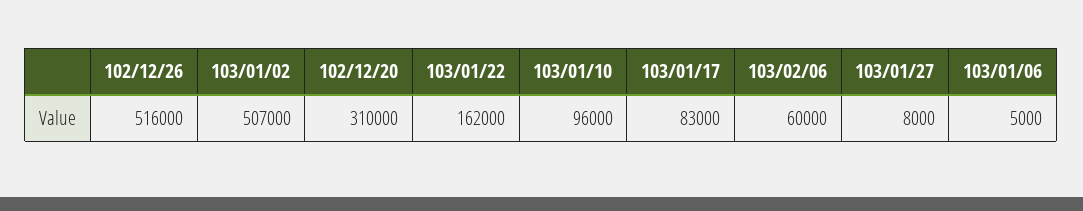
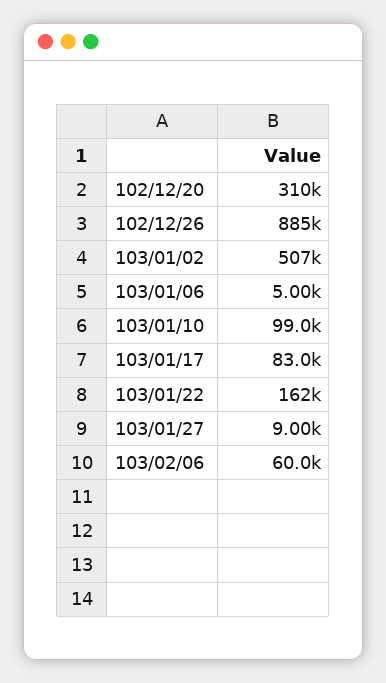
  {
-   "102/12/26": 516000,
+   "102/12/26": 885000,
    "103/01/02": 507000,
    "102/12/20": 310000,
    "103/01/22": 162000,
-   "103/01/10": 96000,
+   "103/01/10": 99000,
    "103/01/17": 83000,
    "103/02/06": 60000,
-   "103/01/27": 8000,
+   "103/01/27": 9000,
    "103/01/06": 5000
  }

